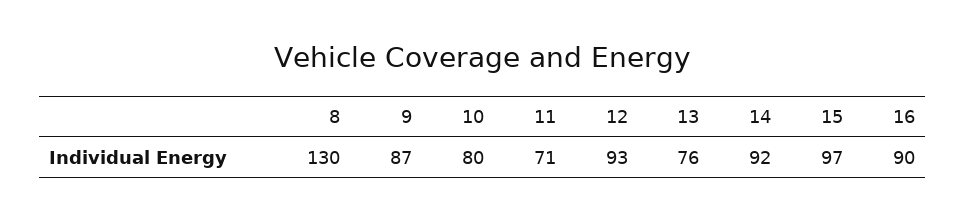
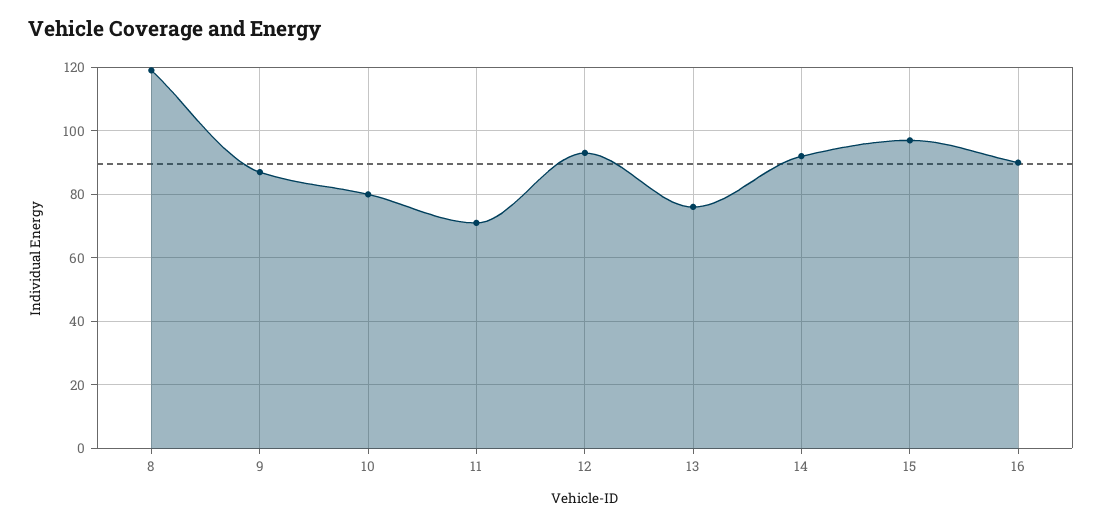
  {
-   "8": 130,
+   "8": 120,
    "9": 87,
    "10": 80,
    "11": 71,
    "12": 93,
    "13": 76,
    "14": 92,
    "15": 97,
    "16": 90
  }

